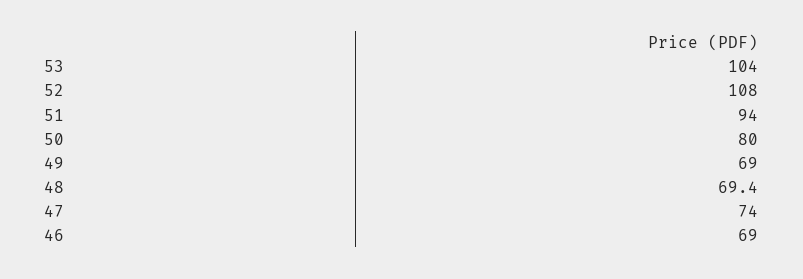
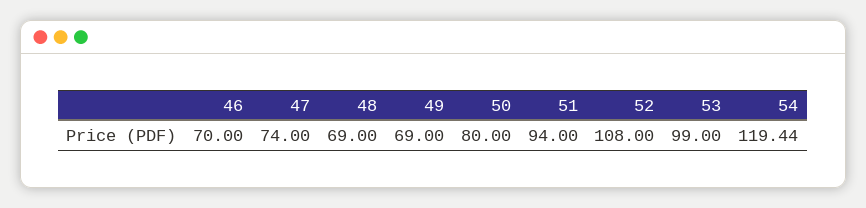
  {
-   "53": 104,
+   "53": 99,
    "52": 108,
    "51": 94,
    "50": 80,
    "49": 69,
-   "48": 69.4,
+   "48": 69,
    "47": 74,
-   "46": 69
+   "46": 70,
+   "54": 119.44
  }

